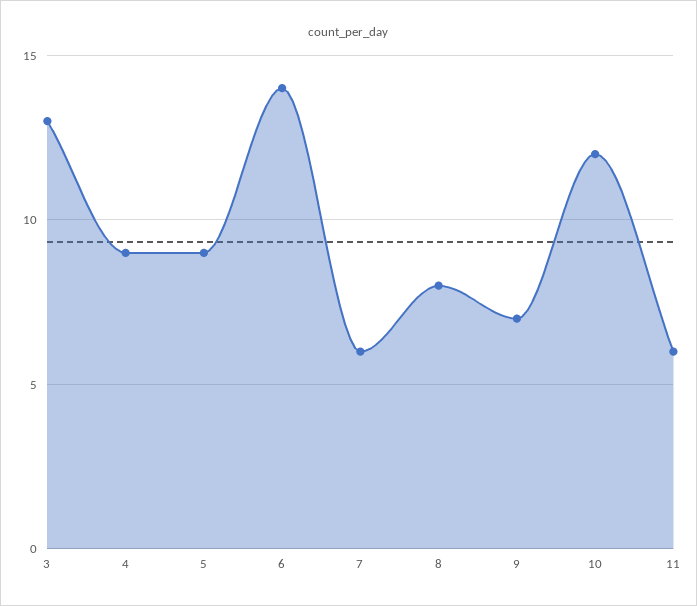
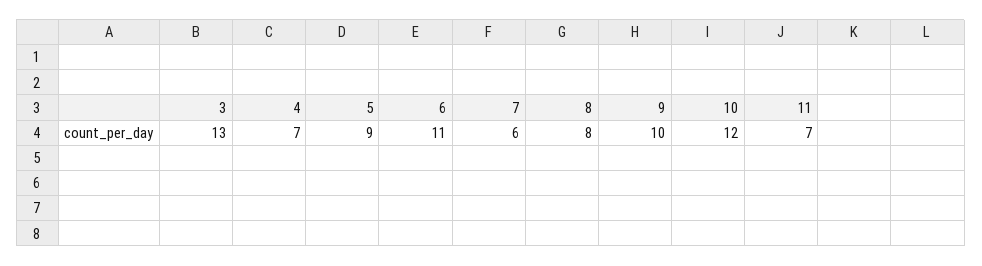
  {
    "3": 13,
-   "4": 9,
+   "4": 7,
    "5": 9,
-   "6": 14,
+   "6": 11,
    "7": 6,
    "8": 8,
-   "9": 7,
+   "9": 10,
    "10": 12,
-   "11": 6
+   "11": 7
  }

